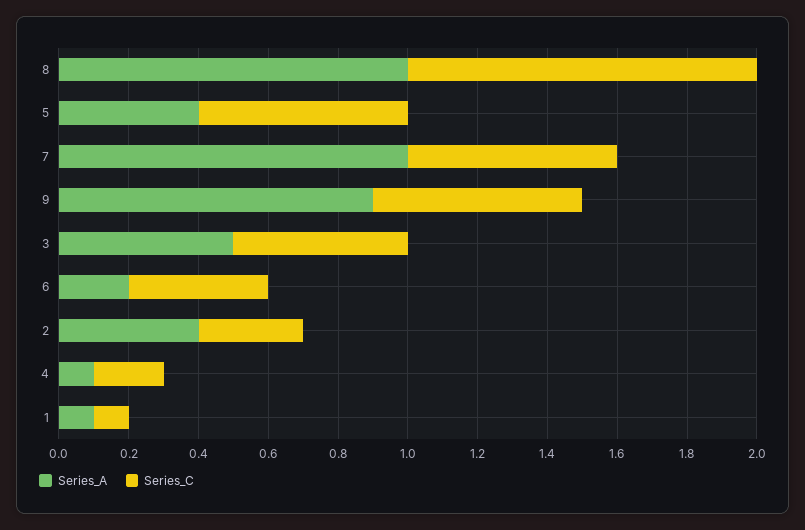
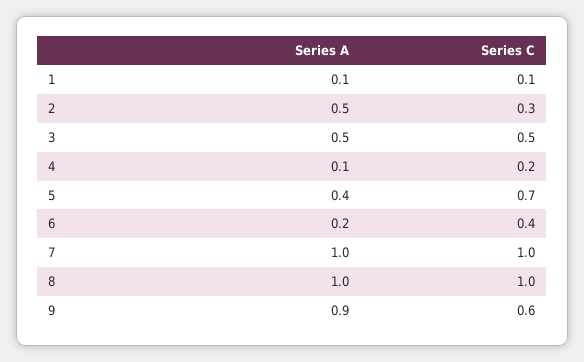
  {
    "Series_A": {
      "8": 1,
      "5": 0.4,
      "7": 1,
      "9": 0.9,
      "3": 0.5,
      "6": 0.2,
-     "2": 0.4,
+     "2": 0.5,
      "4": 0.1,
      "1": 0.1
    },
    "Series_C": {
      "8": 1,
-     "5": 0.6,
+     "5": 0.7,
-     "7": 0.6,
+     "7": 1,
      "9": 0.6,
      "3": 0.5,
      "6": 0.4,
      "2": 0.3,
      "4": 0.2,
      "1": 0.1
    }
  }

